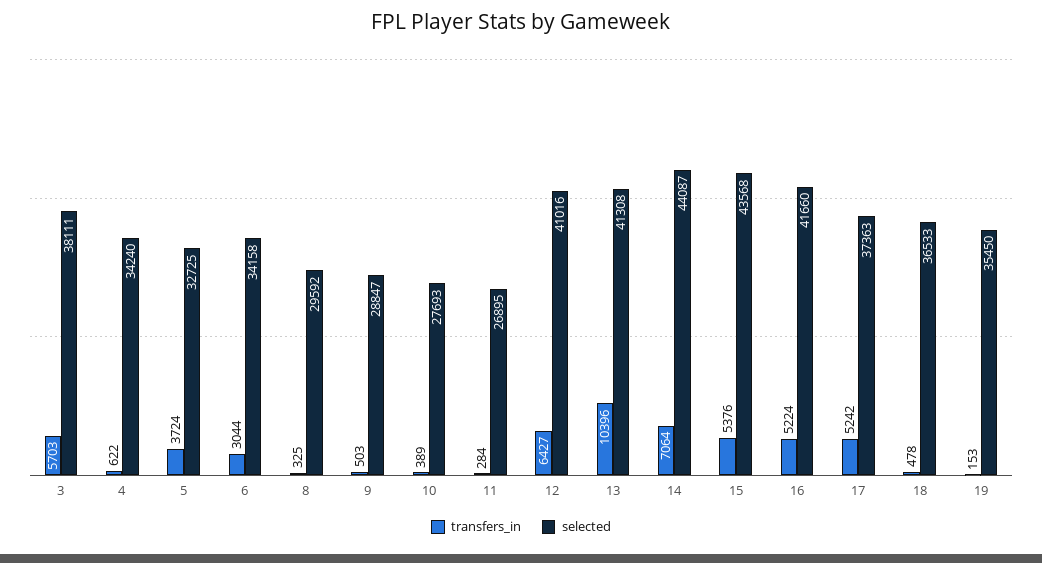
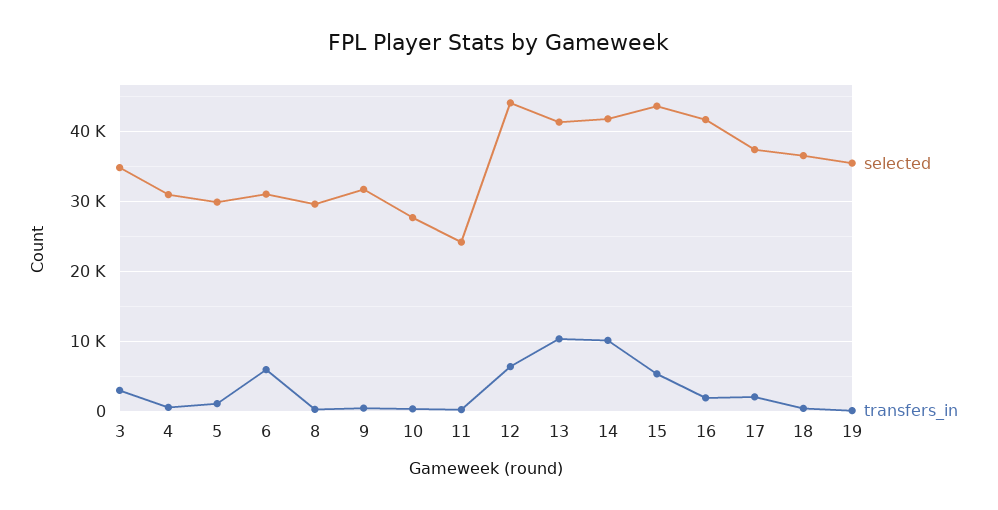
  {
    "transfers_in": {
-     "3": 5703,
+     "3": 3000,
      "4": 622,
-     "5": 3724,
+     "5": 1000,
-     "6": 3044,
+     "6": 6000,
      "8": 325,
      "9": 503,
      "10": 389,
      "11": 284,
      "12": 6427,
      "13": 10396,
-     "14": 7064,
+     "14": 10000,
      "15": 5376,
-     "16": 5224,
+     "16": 2000,
-     "17": 5242,
+     "17": 2000,
      "18": 478,
      "19": 153
    },
    "selected": {
-     "3": 38111,
+     "3": 35000,
-     "4": 34240,
+     "4": 31000,
-     "5": 32725,
+     "5": 30000,
-     "6": 34158,
+     "6": 31000,
      "8": 29592,
-     "9": 28847,
+     "9": 32000,
      "10": 27693,
-     "11": 26895,
+     "11": 24000,
-     "12": 41016,
+     "12": 44000,
      "13": 41308,
-     "14": 44087,
+     "14": 42000,
      "15": 43568,
      "16": 41660,
      "17": 37363,
      "18": 36533,
      "19": 35450
    }
  }

